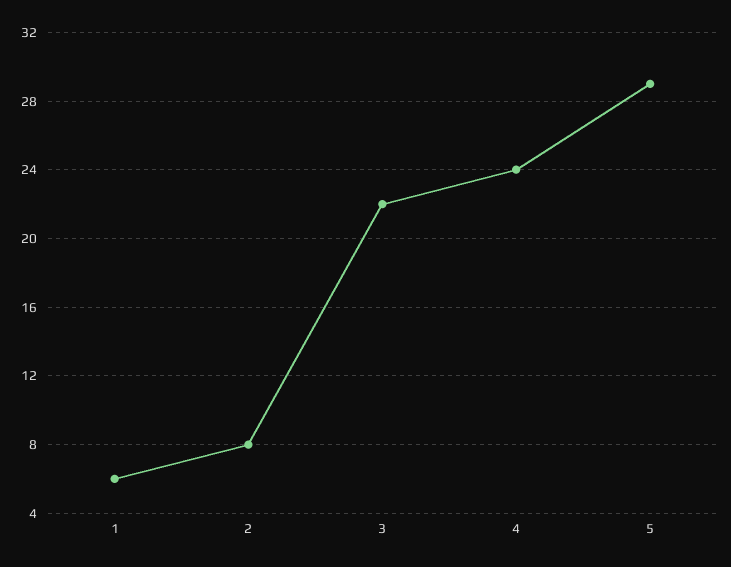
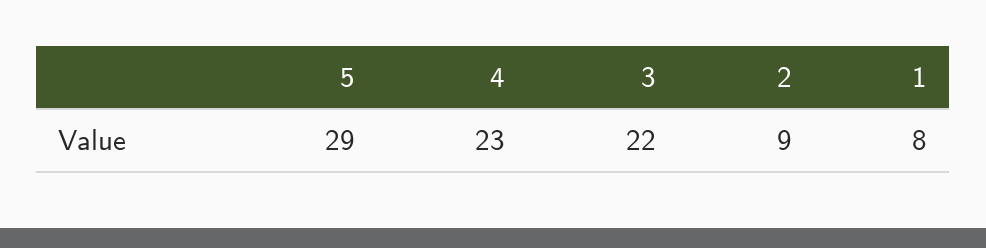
  {
-   "1": 6,
+   "1": 8,
-   "2": 8,
+   "2": 9,
    "3": 22,
-   "4": 24,
+   "4": 23,
    "5": 29
  }

